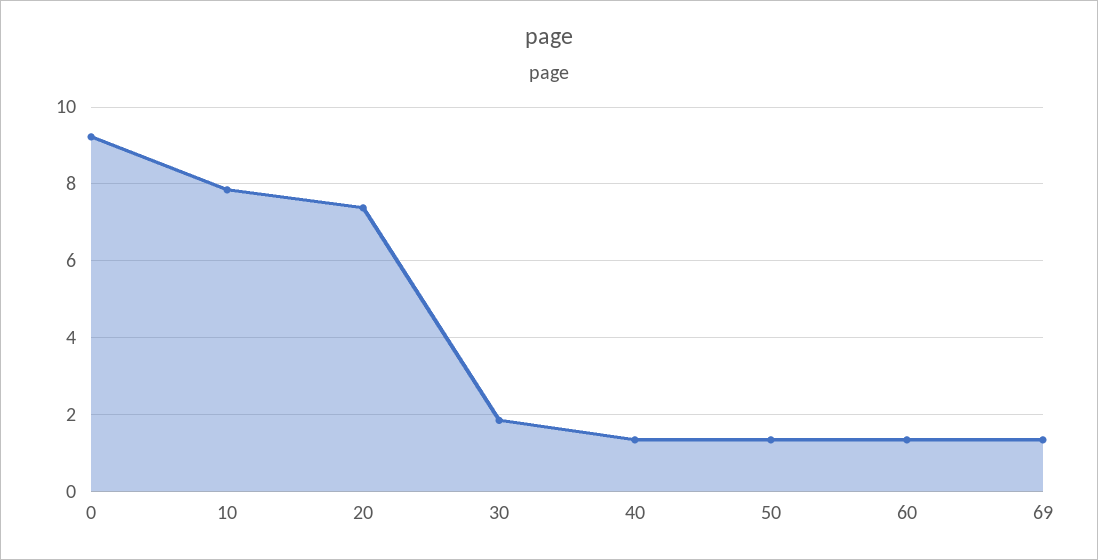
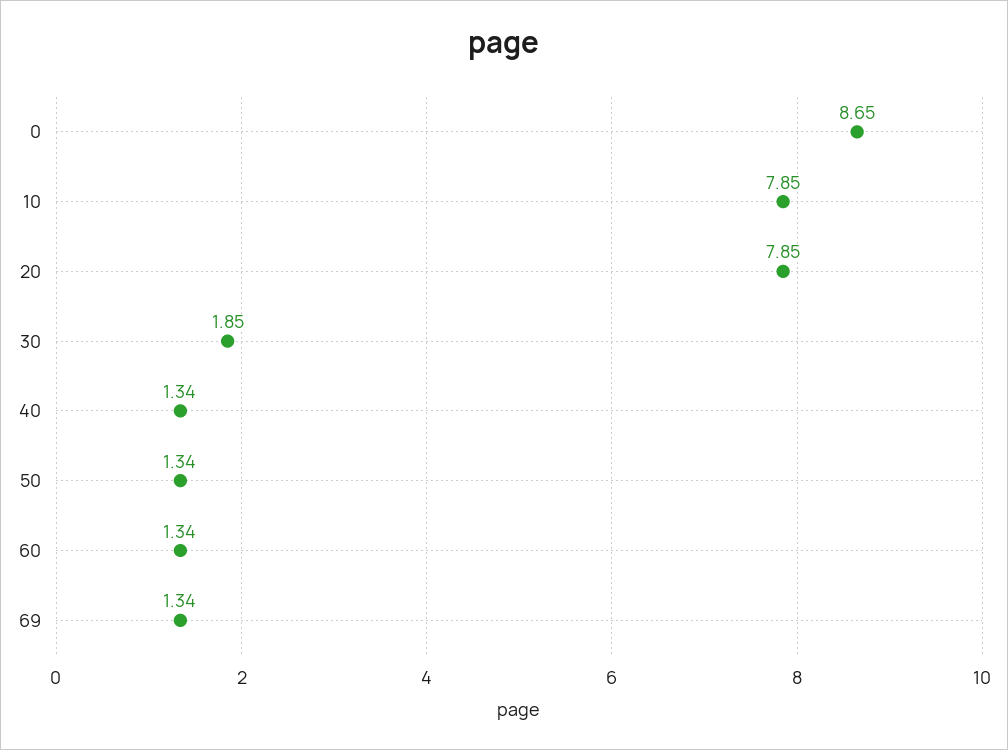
  {
-   "0": 9.2,
+   "0": 8.65,
    "10": 7.85,
-   "20": 7.4,
+   "20": 7.85,
    "30": 1.85,
    "40": 1.34,
    "50": 1.34,
    "60": 1.34,
    "69": 1.34
  }

